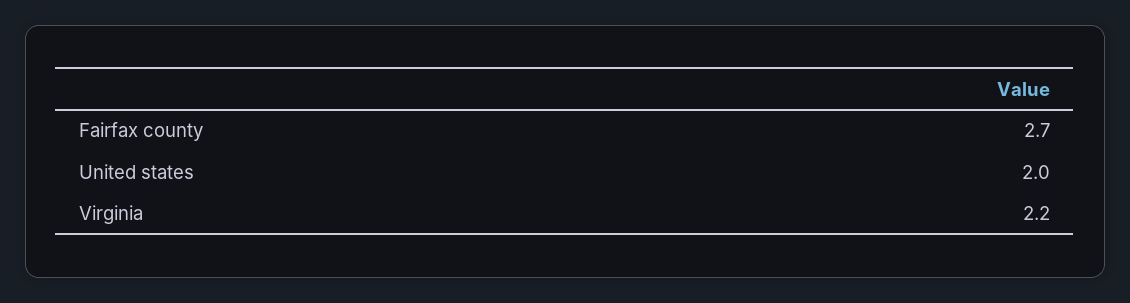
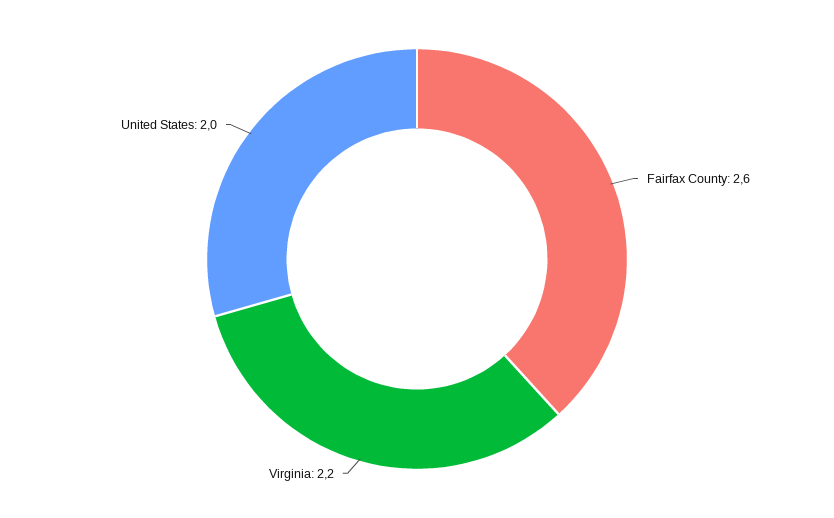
  {
-   "Fairfax county": 2.7,
+   "Fairfax county": 2.6,
    "United states": 2,
    "Virginia": 2.2
  }

